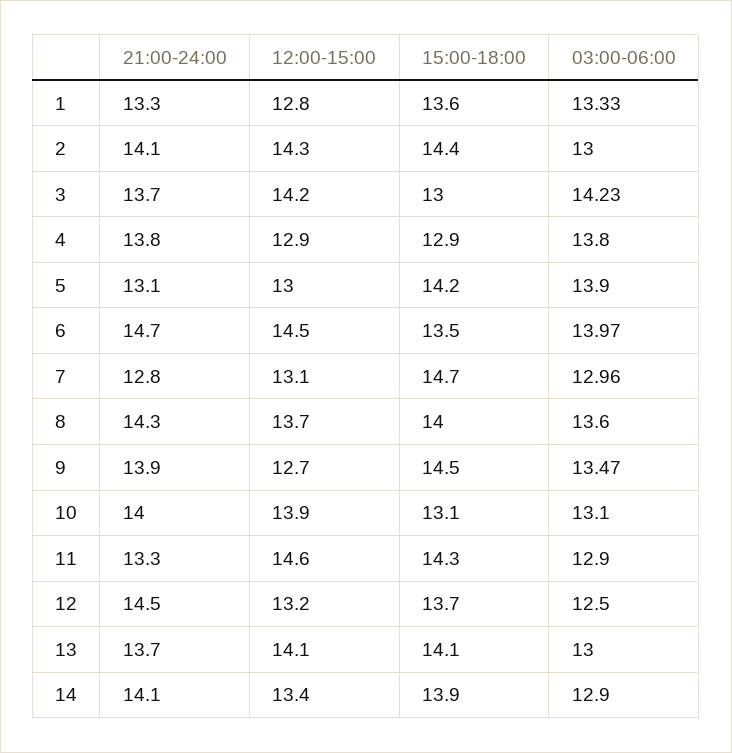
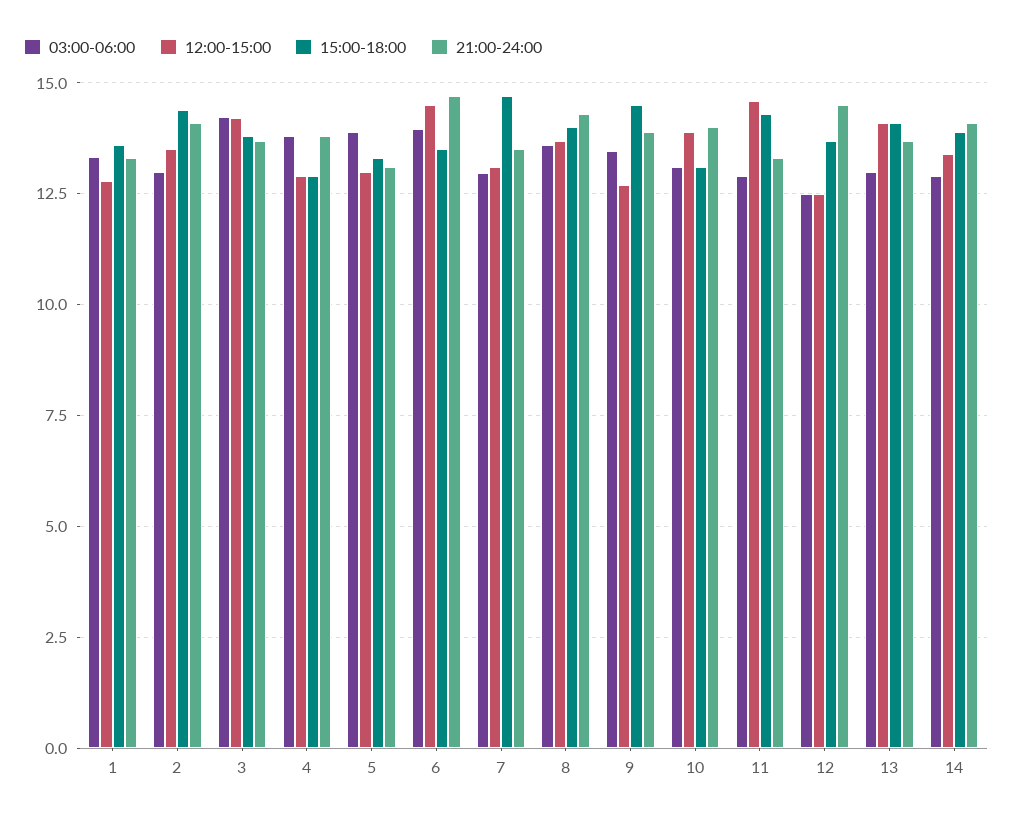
  {
    "21:00-24:00": {
      "1": 13.3,
      "2": 14.1,
      "3": 13.7,
      "4": 13.8,
      "5": 13.1,
      "6": 14.7,
-     "7": 12.8,
+     "7": 13.5,
      "8": 14.3,
      "9": 13.9,
      "10": 14,
      "11": 13.3,
      "12": 14.5,
      "13": 13.7,
      "14": 14.1
    },
    "12:00-15:00": {
      "1": 12.8,
-     "2": 14.3,
+     "2": 13.5,
      "3": 14.2,
      "4": 12.9,
      "5": 13,
      "6": 14.5,
      "7": 13.1,
      "8": 13.7,
      "9": 12.7,
      "10": 13.9,
      "11": 14.6,
-     "12": 13.2,
+     "12": 12.5,
      "13": 14.1,
      "14": 13.4
    },
    "15:00-18:00": {
      "1": 13.6,
      "2": 14.4,
-     "3": 13,
+     "3": 13.75,
      "4": 12.9,
-     "5": 14.2,
+     "5": 13.25,
      "6": 13.5,
      "7": 14.7,
      "8": 14,
      "9": 14.5,
      "10": 13.1,
      "11": 14.3,
      "12": 13.7,
      "13": 14.1,
      "14": 13.9
    },
    "03:00-06:00": {
      "1": 13.33,
      "2": 13,
      "3": 14.23,
      "4": 13.8,
      "5": 13.9,
      "6": 13.97,
      "7": 12.96,
      "8": 13.6,
      "9": 13.47,
      "10": 13.1,
      "11": 12.9,
      "12": 12.5,
      "13": 13,
      "14": 12.9
    }
  }

